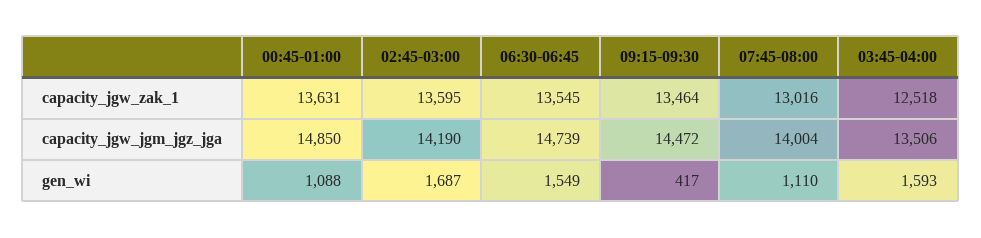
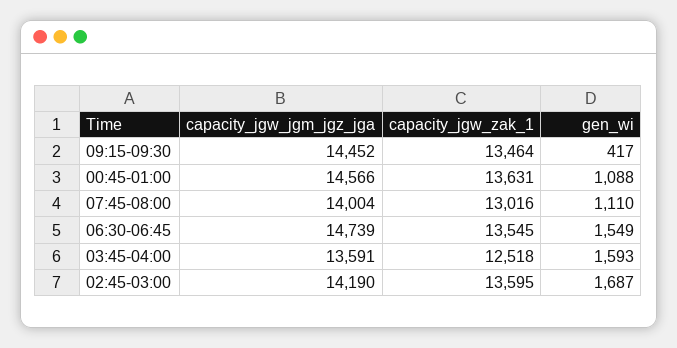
  {
    "00:45-01:00": {
      "capacity_jgw_zak_1": 13631,
-     "capacity_jgw_jgm_jgz_jga": 14850,
+     "capacity_jgw_jgm_jgz_jga": 14566,
      "gen_wi": 1088
    },
    "02:45-03:00": {
      "capacity_jgw_zak_1": 13595,
      "capacity_jgw_jgm_jgz_jga": 14190,
      "gen_wi": 1687
    },
    "06:30-06:45": {
      "capacity_jgw_zak_1": 13545,
      "capacity_jgw_jgm_jgz_jga": 14739,
      "gen_wi": 1549
    },
    "09:15-09:30": {
      "capacity_jgw_zak_1": 13464,
-     "capacity_jgw_jgm_jgz_jga": 14472,
+     "capacity_jgw_jgm_jgz_jga": 14452,
      "gen_wi": 417
    },
    "07:45-08:00": {
      "capacity_jgw_zak_1": 13016,
      "capacity_jgw_jgm_jgz_jga": 14004,
      "gen_wi": 1110
    },
    "03:45-04:00": {
      "capacity_jgw_zak_1": 12518,
-     "capacity_jgw_jgm_jgz_jga": 13506,
+     "capacity_jgw_jgm_jgz_jga": 13591,
      "gen_wi": 1593
    }
  }

